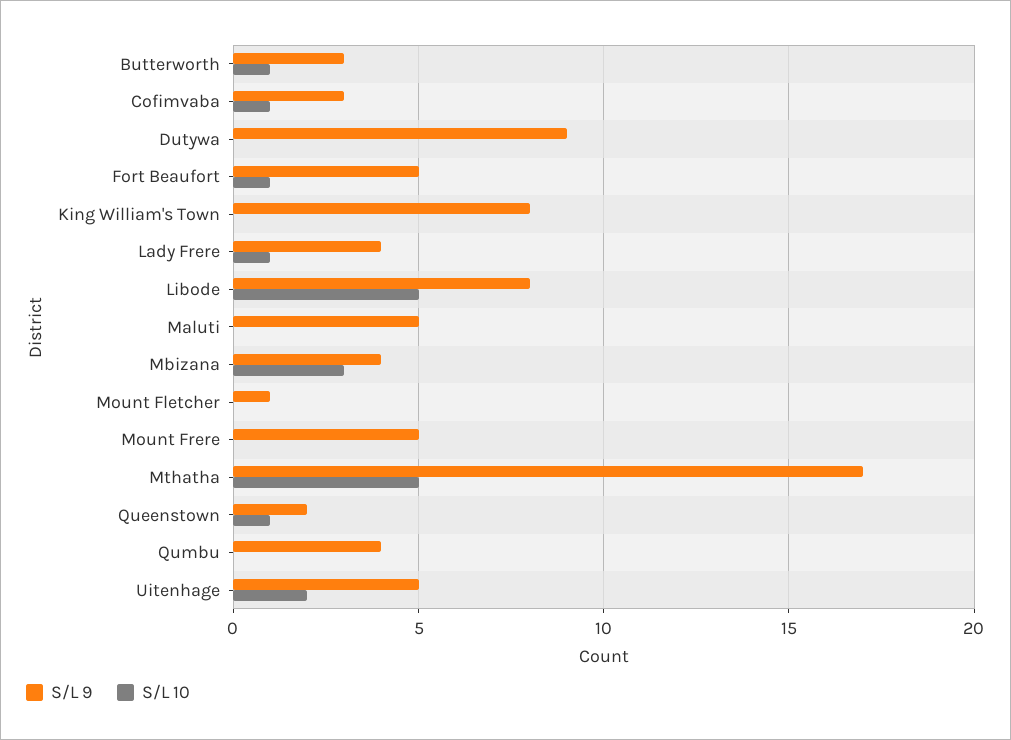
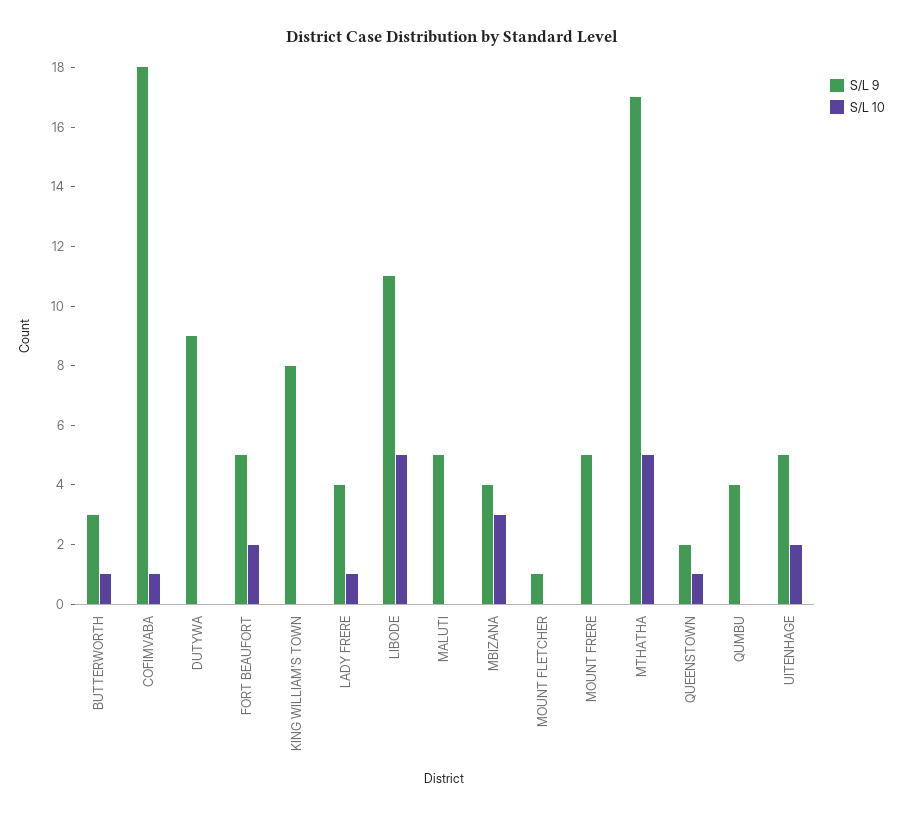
  {
    "S/L 9": {
      "Butterworth": 3,
-     "Cofimvaba": 3,
+     "Cofimvaba": 18,
      "Dutywa": 9,
      "Fort Beaufort": 5,
      "King William's Town": 8,
      "Lady Frere": 4,
-     "Libode": 8,
+     "Libode": 11,
      "Maluti": 5,
      "Mbizana": 4,
      "Mount Fletcher": 1,
      "Mount Frere": 5,
      "Mthatha": 17,
      "Queenstown": 2,
      "Qumbu": 4,
      "Uitenhage": 5
    },
    "S/L 10": {
      "Butterworth": 1,
      "Cofimvaba": 1,
      "Dutywa": 0,
-     "Fort Beaufort": 1,
+     "Fort Beaufort": 2,
      "King William's Town": 0,
      "Lady Frere": 1,
      "Libode": 5,
      "Maluti": 0,
      "Mbizana": 3,
      "Mount Fletcher": 0,
      "Mount Frere": 0,
      "Mthatha": 5,
      "Queenstown": 1,
      "Qumbu": 0,
      "Uitenhage": 2
    }
  }

